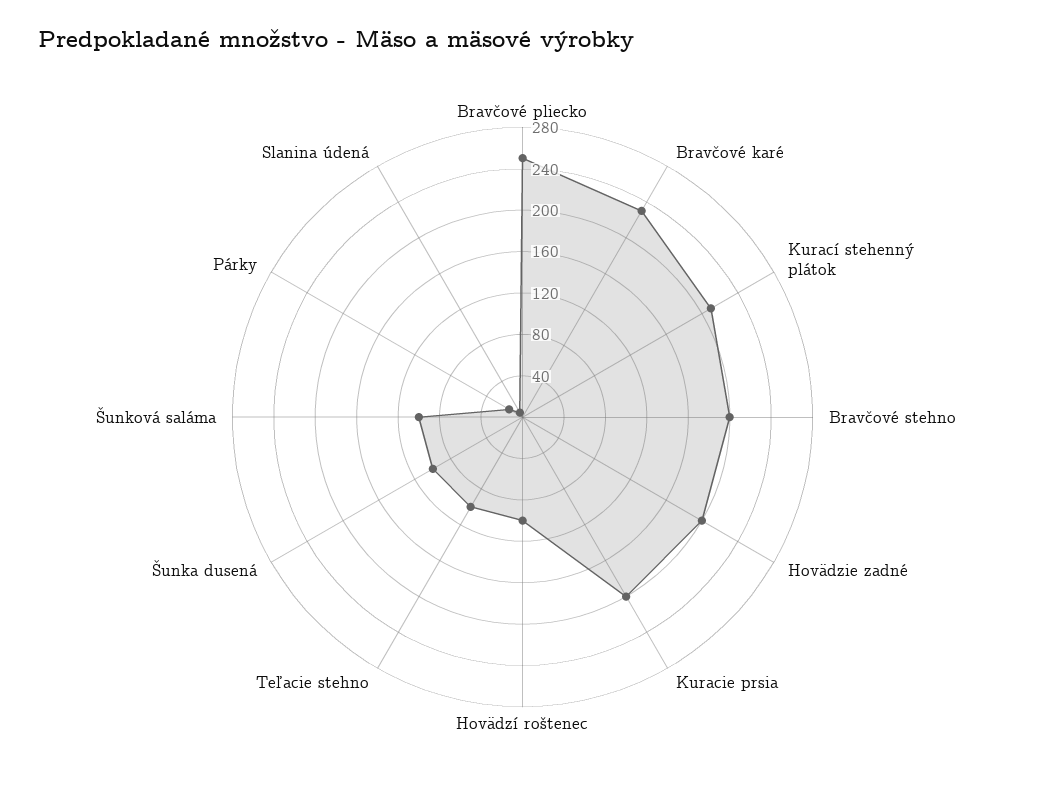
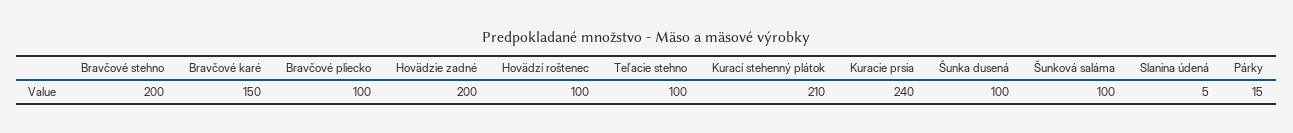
  {
-   "Bravčové pliecko": 250,
+   "Bravčové pliecko": 100,
-   "Bravčové karé": 230,
+   "Bravčové karé": 150,
    "Kurací stehenný plátok": 210,
    "Bravčové stehno": 200,
    "Hovädzie zadné": 200,
-   "Kuracie prsia": 200,
+   "Kuracie prsia": 240,
    "Hovädzí roštenec": 100,
    "Teľacie stehno": 100,
    "Šunka dusená": 100,
    "Šunková saláma": 100,
    "Párky": 15,
    "Slanina údená": 5
  }

